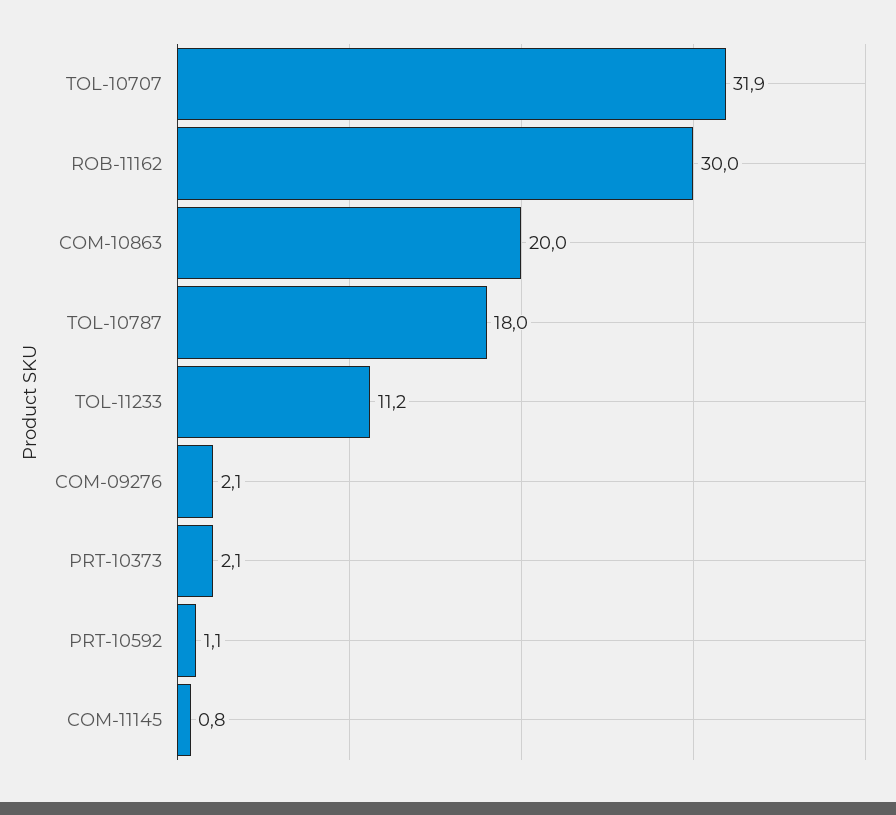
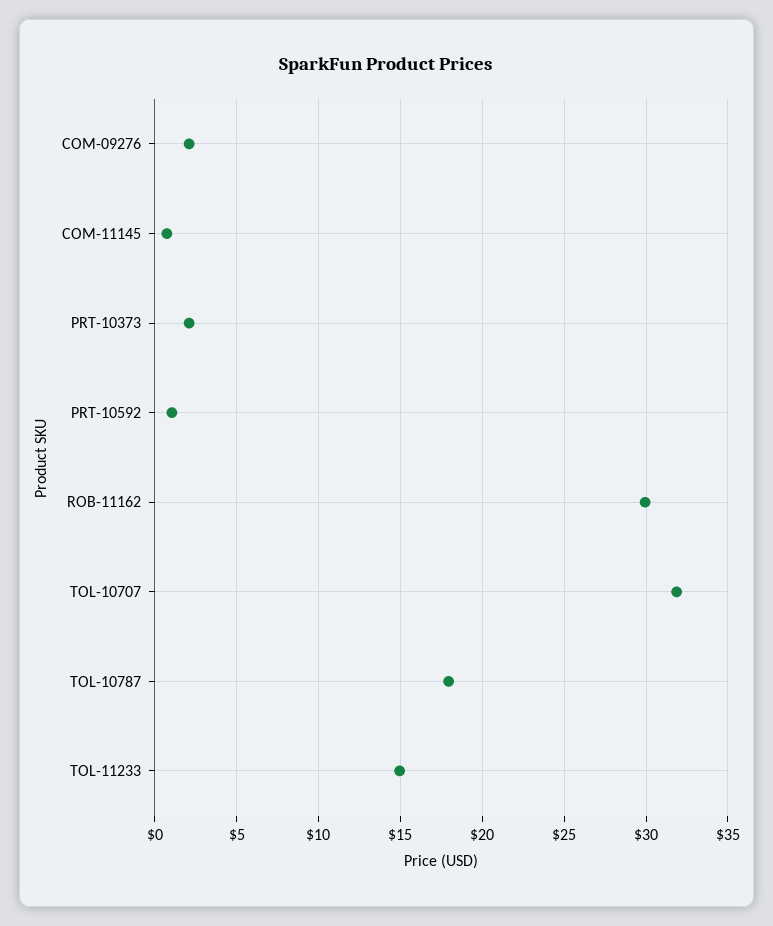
  {
    "TOL-10707": 31.9,
    "ROB-11162": 30,
-   "COM-10863": 20,
    "TOL-10787": 18,
-   "TOL-11233": 11.2,
+   "TOL-11233": 15,
    "COM-09276": 2.1,
    "PRT-10373": 2.1,
    "PRT-10592": 1.1,
    "COM-11145": 0.8
  }

